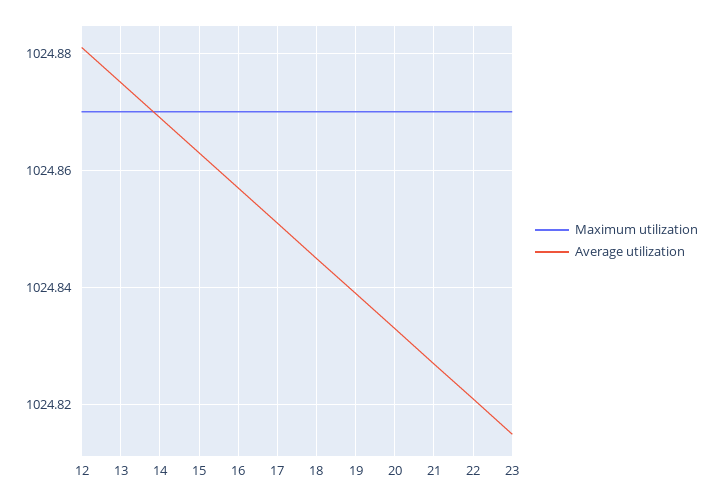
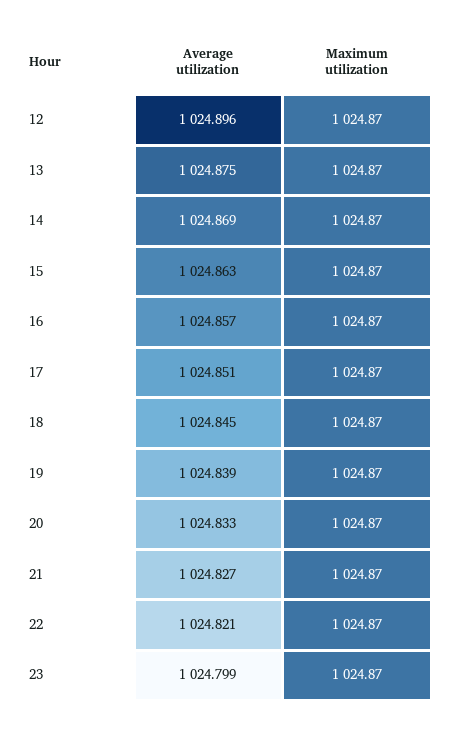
  {
    "Maximum utilization": {
      "12": 1024.87,
      "13": 1024.87,
      "14": 1024.87,
      "15": 1024.87,
      "16": 1024.87,
      "17": 1024.87,
      "18": 1024.87,
      "19": 1024.87,
      "20": 1024.87,
      "21": 1024.87,
      "22": 1024.87,
      "23": 1024.87
    },
    "Average utilization": {
-     "12": 1024.88,
+     "12": 1024.896,
      "13": 1024.875,
      "14": 1024.869,
      "15": 1024.863,
      "16": 1024.857,
      "17": 1024.851,
      "18": 1024.845,
      "19": 1024.839,
      "20": 1024.833,
      "21": 1024.827,
      "22": 1024.821,
-     "23": 1024.815
+     "23": 1024.799
    }
  }

